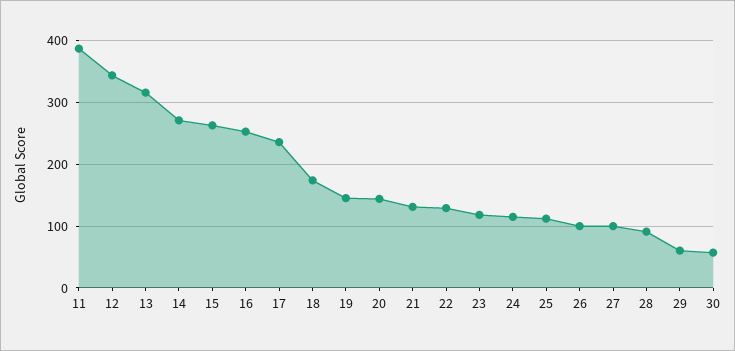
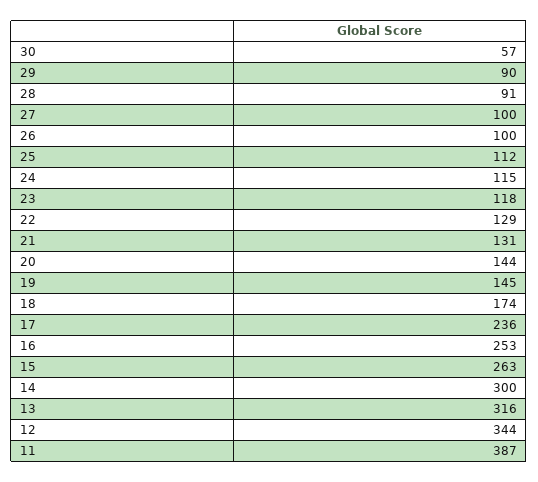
  {
    "11": 387,
    "12": 344,
    "13": 316,
-   "14": 270,
+   "14": 300,
    "15": 263,
    "16": 253,
    "17": 236,
    "18": 174,
    "19": 145,
    "20": 144,
    "21": 131,
    "22": 129,
    "23": 118,
    "24": 115,
    "25": 112,
    "26": 100,
    "27": 100,
    "28": 91,
-   "29": 60,
+   "29": 90,
    "30": 57
  }

